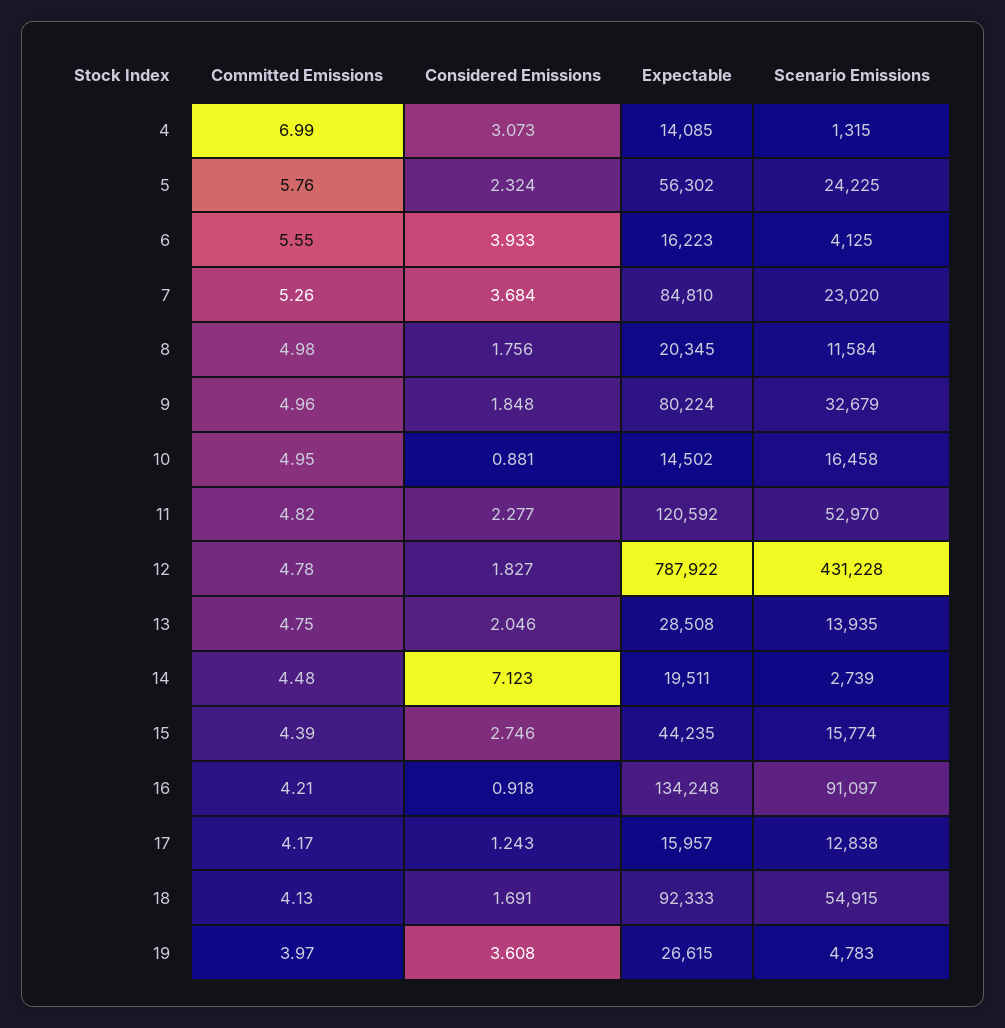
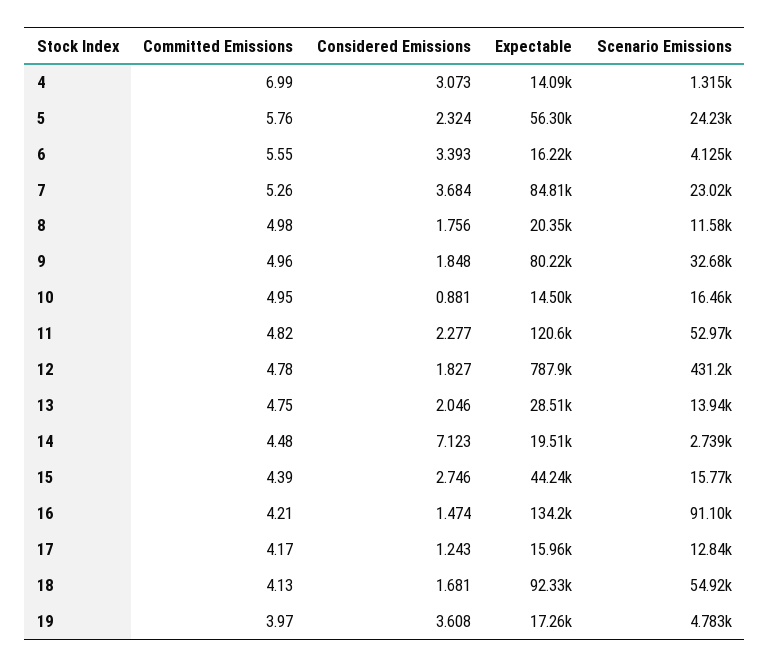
  {
    "Committed Emissions": {
      "4": 6.99,
      "5": 5.76,
      "6": 5.55,
      "7": 5.26,
      "8": 4.98,
      "9": 4.96,
      "10": 4.95,
      "11": 4.82,
      "12": 4.78,
      "13": 4.75,
      "14": 4.48,
      "15": 4.39,
      "16": 4.21,
      "17": 4.17,
      "18": 4.13,
      "19": 3.97
    },
    "Considered Emissions": {
      "4": 3.073,
      "5": 2.324,
-     "6": 3.933,
+     "6": 3.393,
      "7": 3.684,
      "8": 1.756,
      "9": 1.848,
      "10": 0.881,
      "11": 2.277,
      "12": 1.827,
      "13": 2.046,
      "14": 7.123,
      "15": 2.746,
-     "16": 0.918,
+     "16": 1.474,
      "17": 1.243,
-     "18": 1.691,
+     "18": 1.681,
      "19": 3.608
    },
    "Expectable": {
      "4": 14085,
      "5": 56302,
      "6": 16223,
      "7": 84810,
      "8": 20345,
      "9": 80224,
      "10": 14502,
      "11": 120592,
      "12": 787922,
      "13": 28508,
      "14": 19511,
      "15": 44235,
      "16": 134248,
      "17": 15957,
      "18": 92333,
-     "19": 26615
+     "19": 17260
    },
    "Scenario Emissions": {
      "4": 1315,
      "5": 24225,
      "6": 4125,
      "7": 23020,
      "8": 11584,
      "9": 32679,
      "10": 16458,
      "11": 52970,
      "12": 431228,
      "13": 13935,
      "14": 2739,
      "15": 15774,
      "16": 91097,
      "17": 12838,
      "18": 54915,
      "19": 4783
    }
  }

